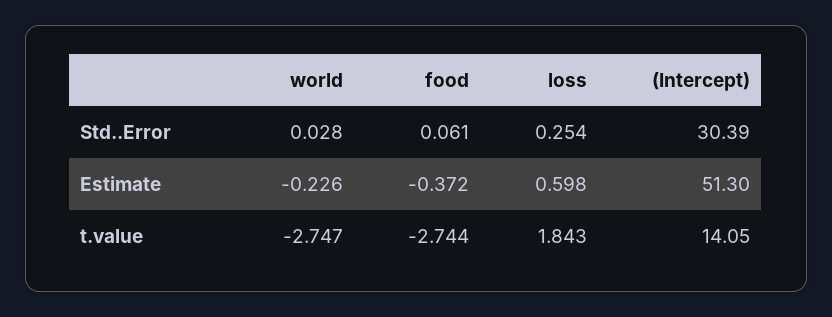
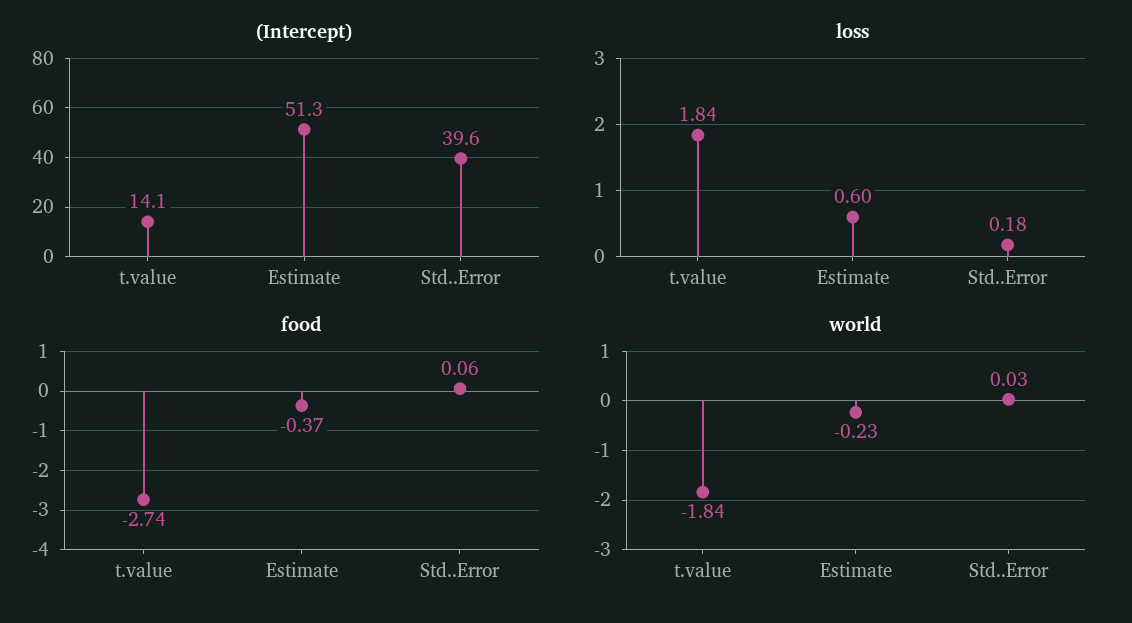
  {
    "world": {
      "Std..Error": 0.028,
      "Estimate": -0.226,
-     "t.value": -2.747
+     "t.value": -1.84
    },
    "food": {
      "Std..Error": 0.061,
      "Estimate": -0.372,
      "t.value": -2.744
    },
    "loss": {
-     "Std..Error": 0.254,
+     "Std..Error": 0.18,
      "Estimate": 0.598,
      "t.value": 1.843
    },
    "(Intercept)": {
-     "Std..Error": 30.39,
+     "Std..Error": 39.6,
      "Estimate": 51.3,
      "t.value": 14.05
    }
  }

